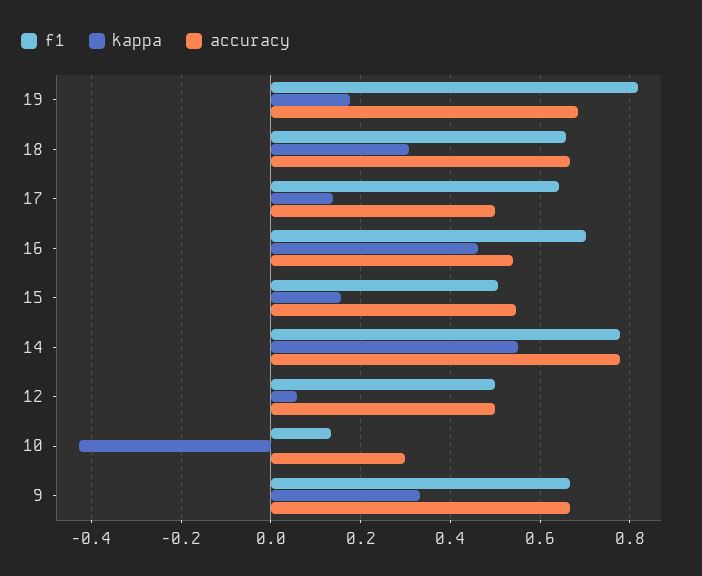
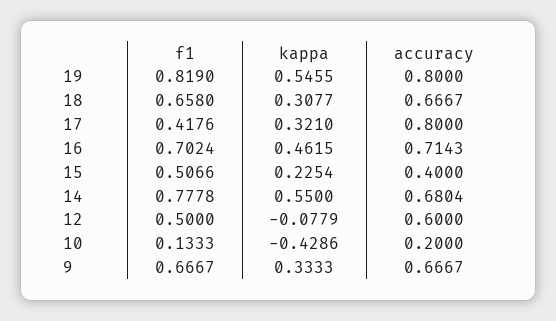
  {
    "f1": {
      "19": 0.819,
      "18": 0.658,
-     "17": 0.64,
+     "17": 0.4176,
      "16": 0.7024,
      "15": 0.5066,
      "14": 0.7778,
      "12": 0.5,
      "10": 0.1333,
      "9": 0.6667
    },
    "kappa": {
-     "19": 0.18,
+     "19": 0.5455,
      "18": 0.3077,
-     "17": 0.14,
+     "17": 0.321,
      "16": 0.4615,
-     "15": 0.16,
+     "15": 0.2254,
      "14": 0.55,
-     "12": 0.06,
+     "12": -0.0779,
      "10": -0.4286,
      "9": 0.3333
    },
    "accuracy": {
-     "19": 0.68,
+     "19": 0.8,
      "18": 0.6667,
-     "17": 0.5,
+     "17": 0.8,
-     "16": 0.54,
+     "16": 0.7143,
-     "15": 0.54,
+     "15": 0.4,
-     "14": 0.78,
+     "14": 0.6804,
-     "12": 0.5,
+     "12": 0.6,
-     "10": 0.3,
+     "10": 0.2,
      "9": 0.6667
    }
  }

